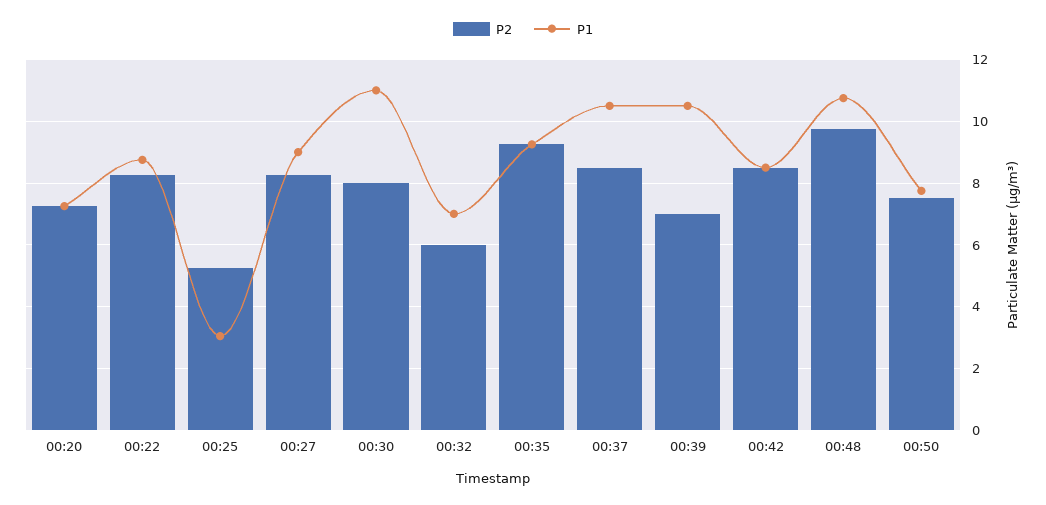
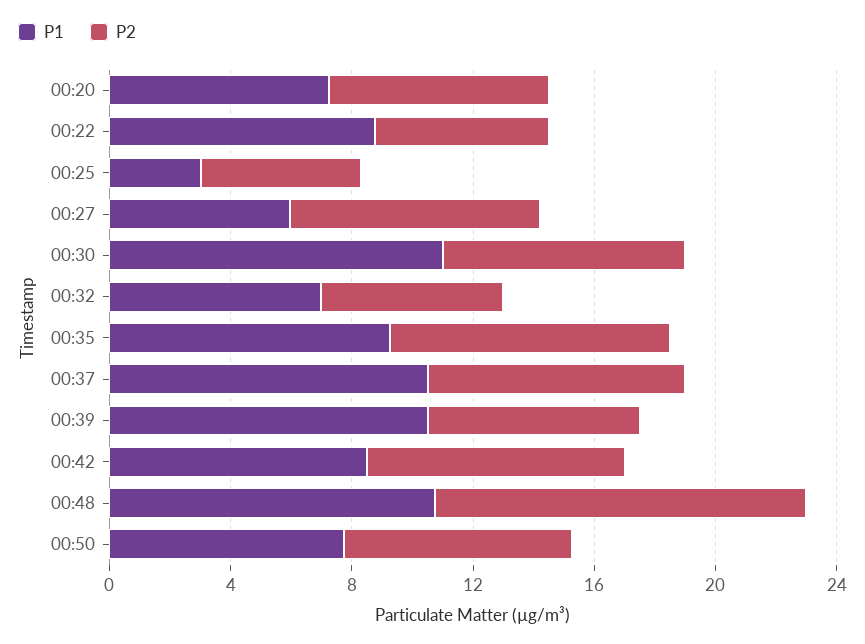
  {
    "P2": {
      "00:20": 7.2,
-     "00:22": 8.2,
+     "00:22": 6,
      "00:25": 5.2,
      "00:27": 8.2,
      "00:30": 8,
      "00:32": 6,
      "00:35": 9.2,
      "00:37": 8.6,
      "00:39": 7,
      "00:42": 8.6,
-     "00:48": 9.8,
+     "00:48": 12,
      "00:50": 7.6
    },
    "P1": {
      "00:20": 7.2,
      "00:22": 8.8,
      "00:25": 3,
-     "00:27": 9,
+     "00:27": 6,
      "00:30": 11,
      "00:32": 7,
      "00:35": 9.2,
      "00:37": 10.6,
      "00:39": 10.6,
      "00:42": 8.6,
      "00:48": 10.8,
      "00:50": 7.8
    }
  }

